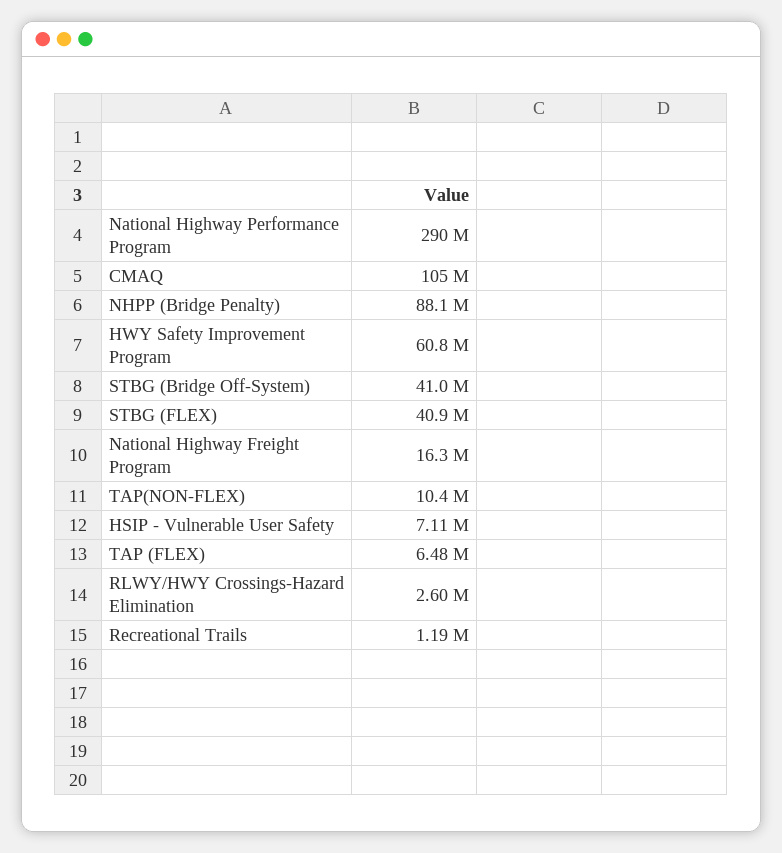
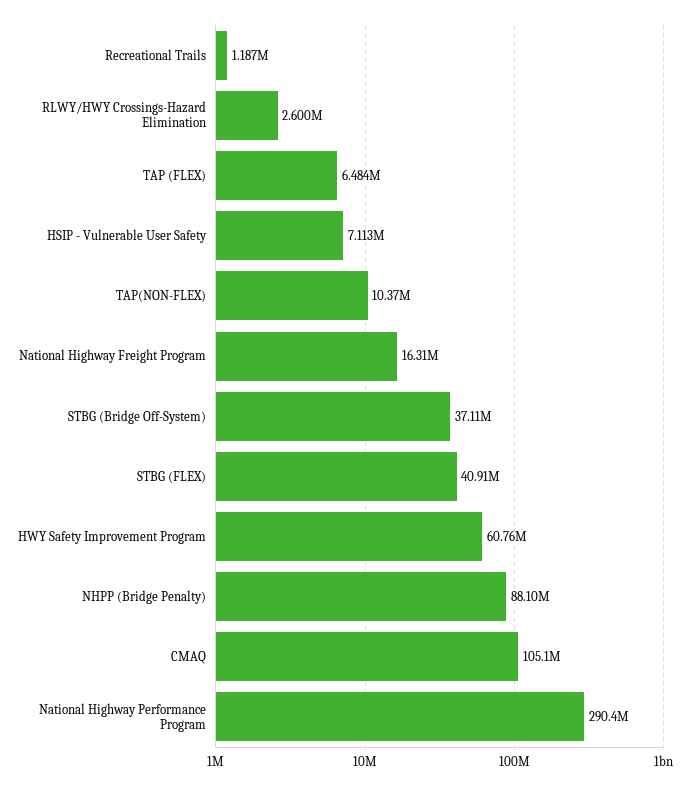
  {
    "National Highway Performance Program": 290400000,
    "CMAQ": 105100000,
    "NHPP (Bridge Penalty)": 88100000,
    "HWY Safety Improvement Program": 60760000,
-   "STBG (Bridge Off-System)": 41000000,
+   "STBG (Bridge Off-System)": 37110000,
    "STBG (FLEX)": 40910000,
    "National Highway Freight Program": 16310000,
    "TAP(NON-FLEX)": 10370000,
    "HSIP - Vulnerable User Safety": 7113000,
    "TAP (FLEX)": 6484000,
    "RLWY/HWY Crossings-Hazard Elimination": 2600000,
    "Recreational Trails": 1187000
  }

